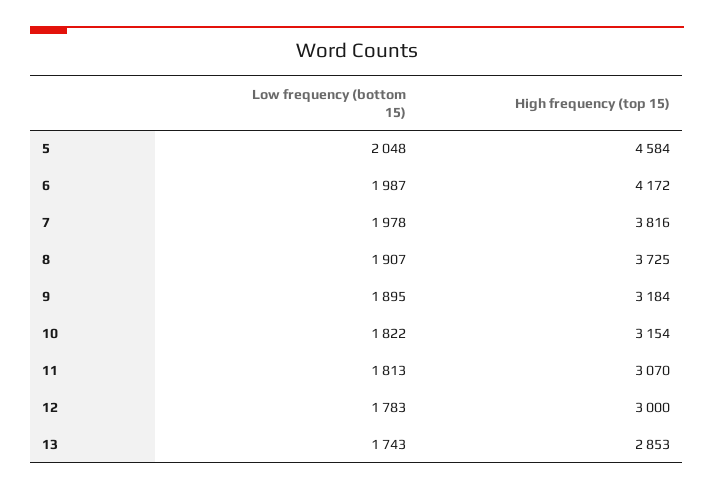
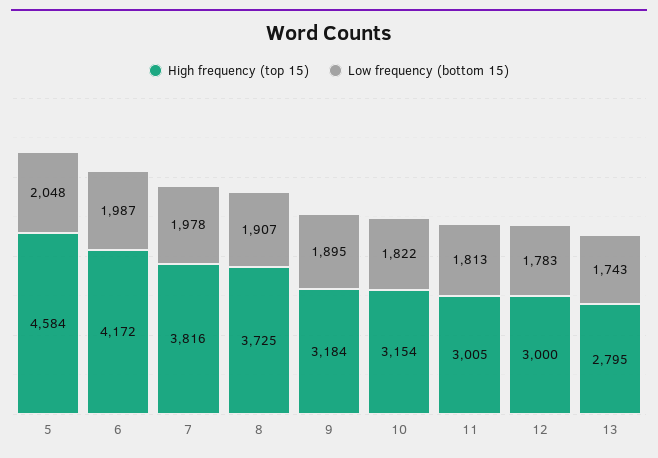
  {
    "Low frequency (bottom 15)": {
      "5": 2048,
      "6": 1987,
      "7": 1978,
      "8": 1907,
      "9": 1895,
      "10": 1822,
      "11": 1813,
      "12": 1783,
      "13": 1743
    },
    "High frequency (top 15)": {
      "5": 4584,
      "6": 4172,
      "7": 3816,
      "8": 3725,
      "9": 3184,
      "10": 3154,
-     "11": 3070,
+     "11": 3005,
      "12": 3000,
-     "13": 2853
+     "13": 2795
    }
  }

